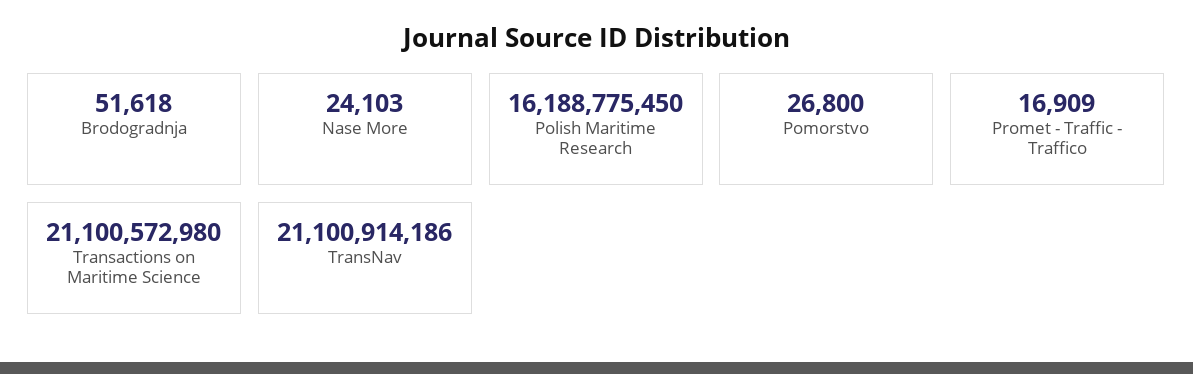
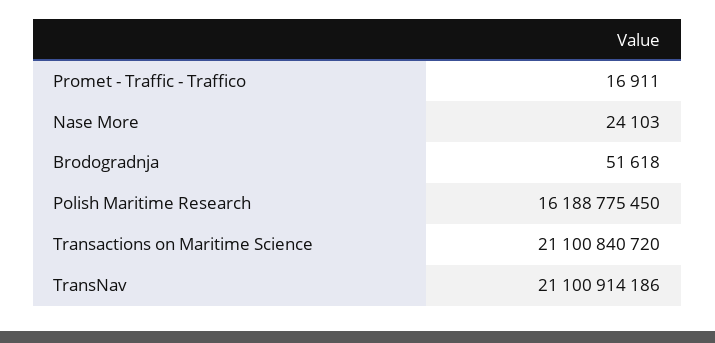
  {
    "Brodogradnja": 51618,
    "Nase More": 24103,
    "Polish Maritime Research": 16188775450,
-   "Pomorstvo": 26800,
-   "Promet - Traffic - Traffico": 16909,
+   "Promet - Traffic - Traffico": 16911,
-   "Transactions on Maritime Science": 21100572980,
+   "Transactions on Maritime Science": 21100840720,
    "TransNav": 21100914186
  }

